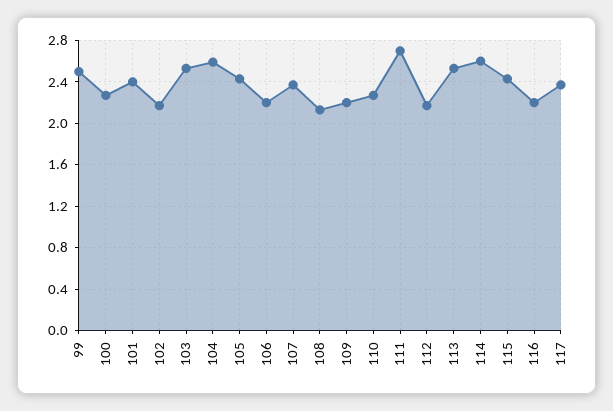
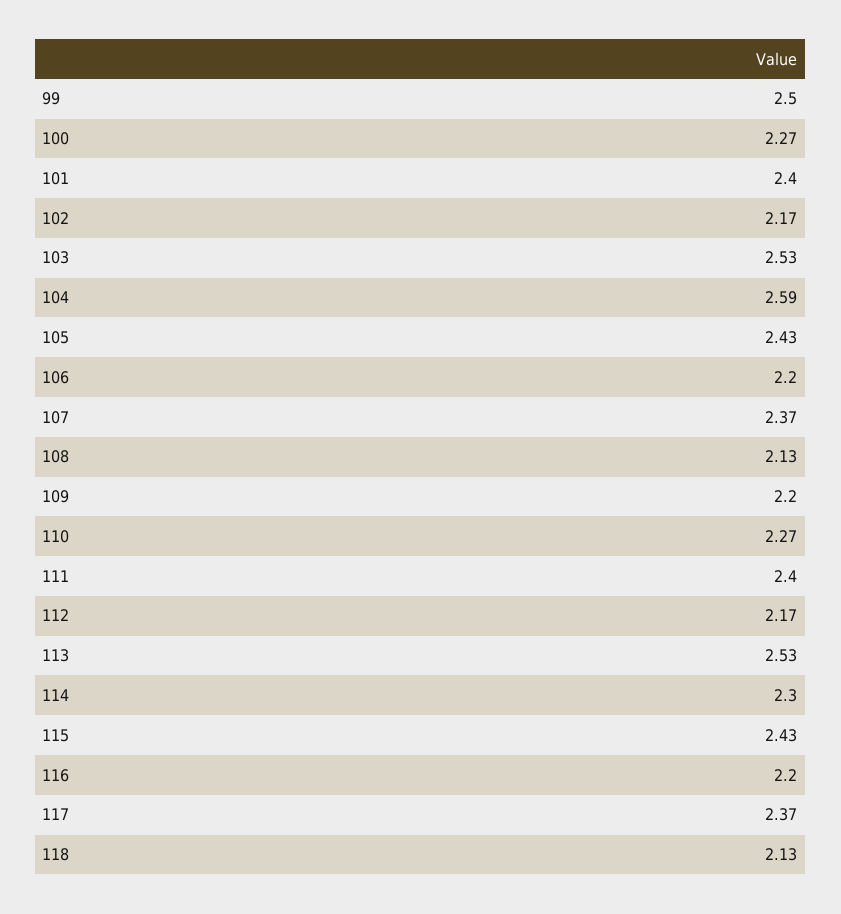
  {
    "99": 2.5,
    "100": 2.27,
    "101": 2.4,
    "102": 2.17,
    "103": 2.53,
    "104": 2.59,
    "105": 2.43,
    "106": 2.2,
    "107": 2.37,
    "108": 2.13,
    "109": 2.2,
    "110": 2.27,
-   "111": 2.7,
+   "111": 2.4,
    "112": 2.17,
    "113": 2.53,
-   "114": 2.6,
+   "114": 2.3,
    "115": 2.43,
    "116": 2.2,
-   "117": 2.37
+   "117": 2.37,
+   "118": 2.13
  }

